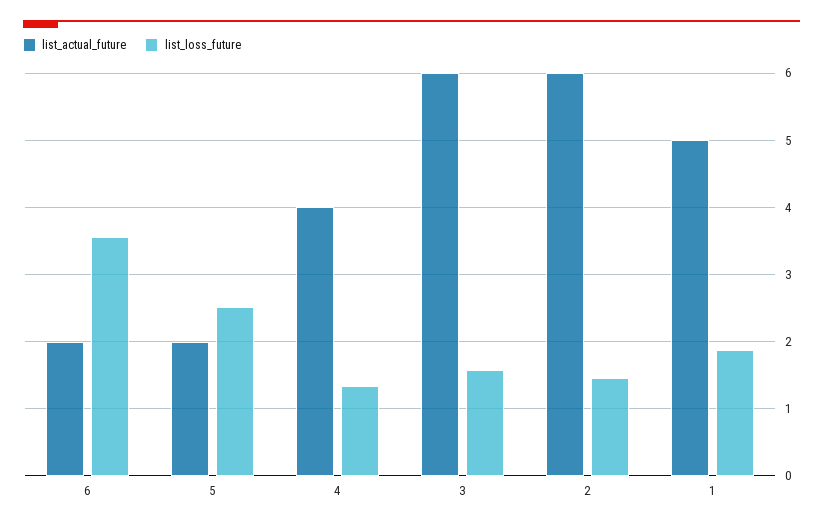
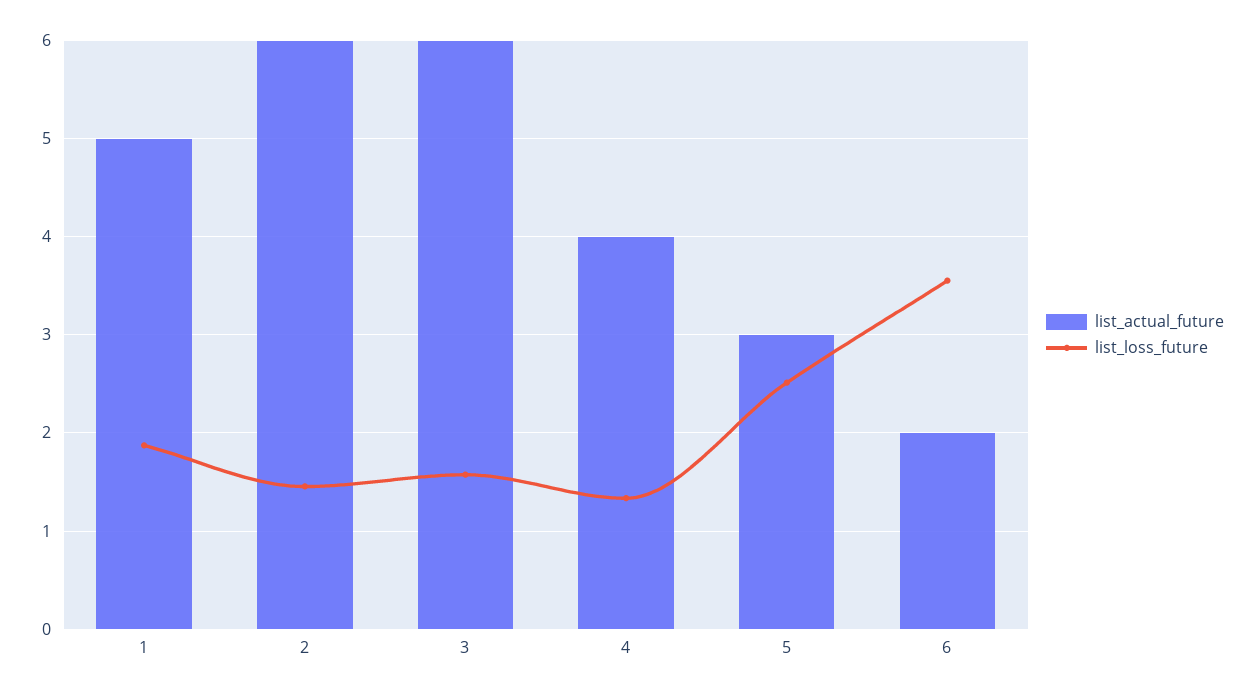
  {
    "list_actual_future": {
      "6": 2,
-     "5": 2,
+     "5": 3,
      "4": 4,
      "3": 6,
      "2": 6,
      "1": 5
    },
    "list_loss_future": {
      "6": 3.6,
      "5": 2.5,
      "4": 1.3,
      "3": 1.6,
      "2": 1.5,
      "1": 1.9
    }
  }

